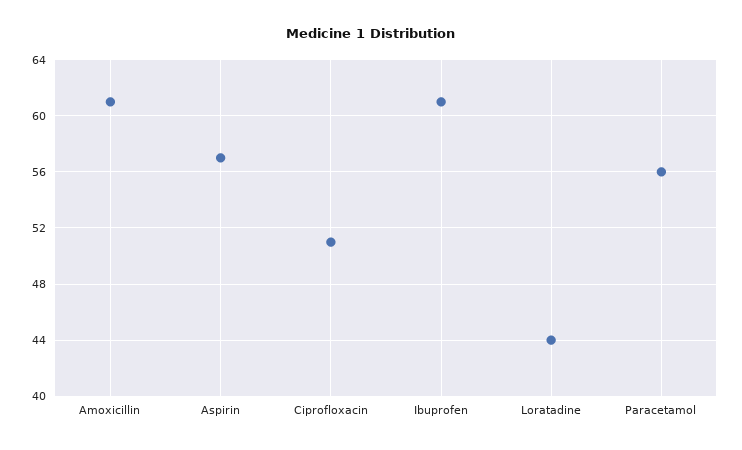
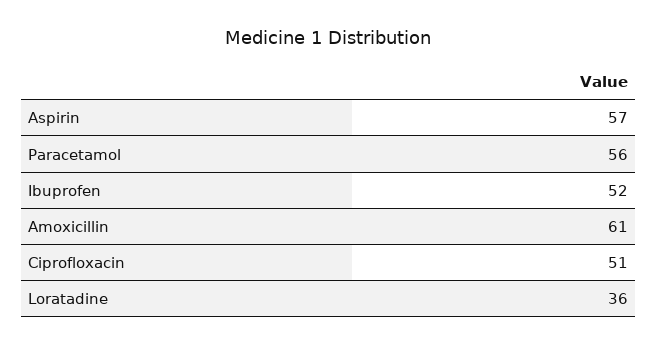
  {
    "Amoxicillin": 61,
    "Aspirin": 57,
    "Ciprofloxacin": 51,
-   "Ibuprofen": 61,
+   "Ibuprofen": 52,
-   "Loratadine": 44,
+   "Loratadine": 36,
    "Paracetamol": 56
  }

